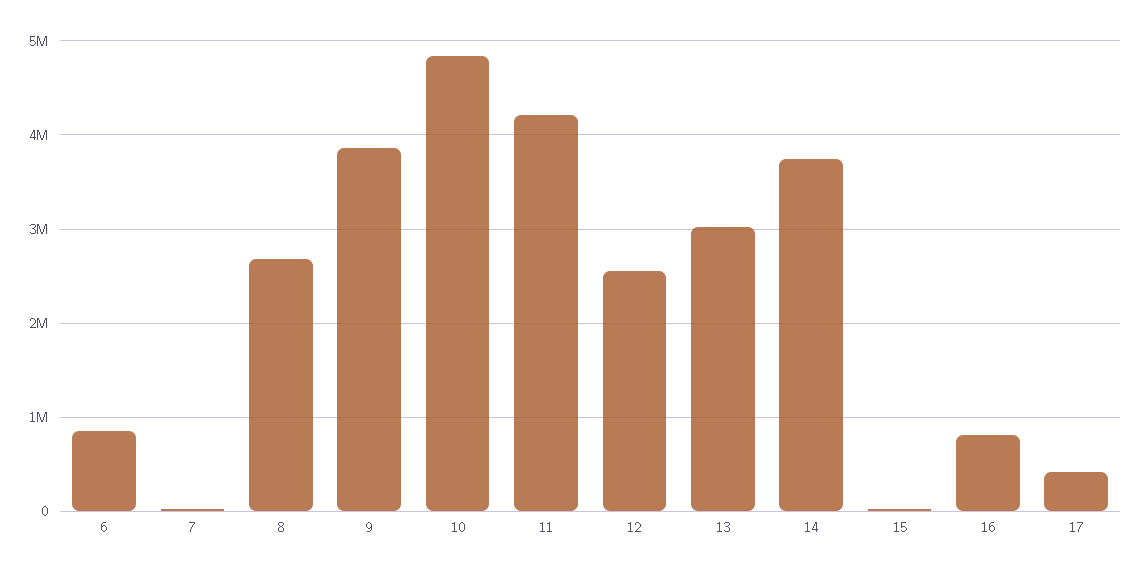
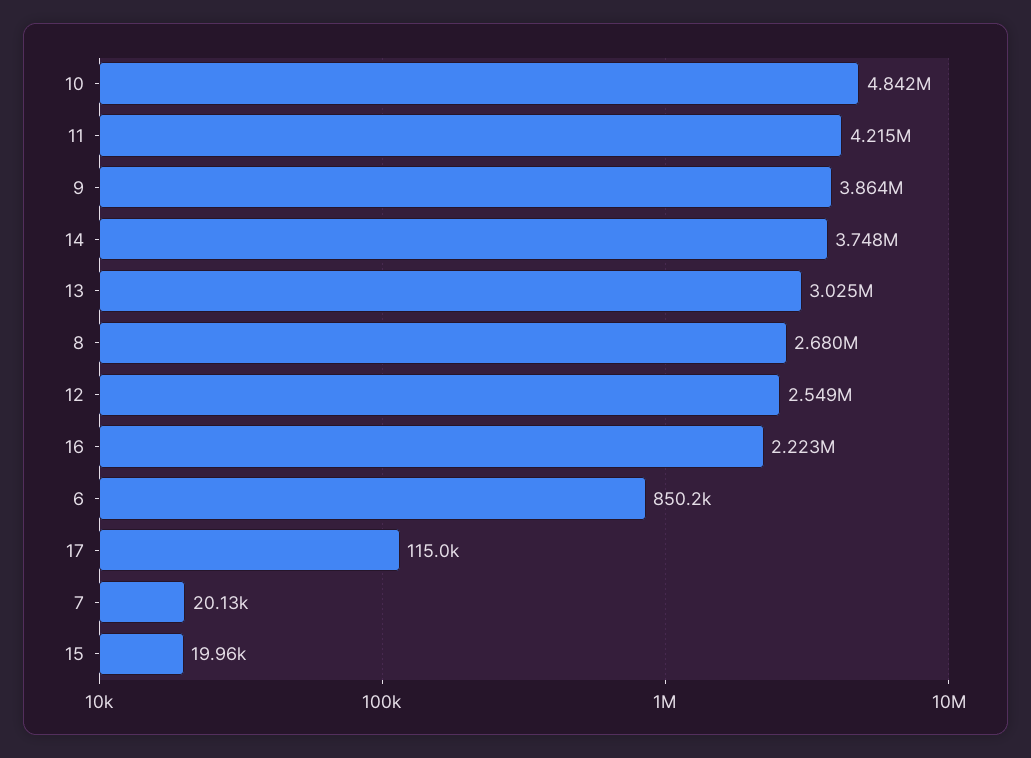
  {
    "6": 850200,
    "7": 20130,
    "8": 2680000,
    "9": 3864000,
    "10": 4842000,
    "11": 4215000,
    "12": 2549000,
    "13": 3025000,
    "14": 3748000,
    "15": 19960,
-   "16": 800000,
+   "16": 2223000,
-   "17": 400000
+   "17": 115000
  }

